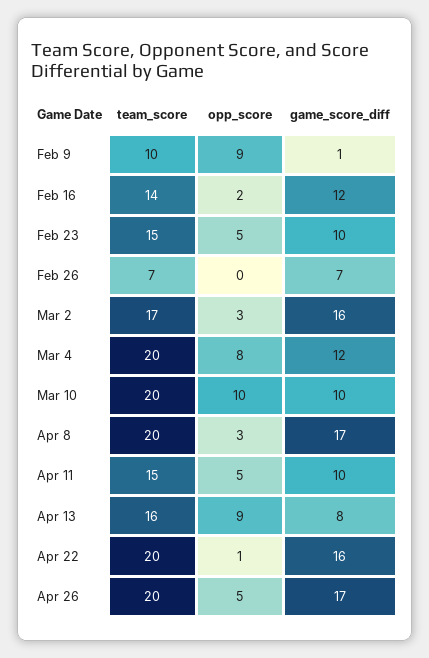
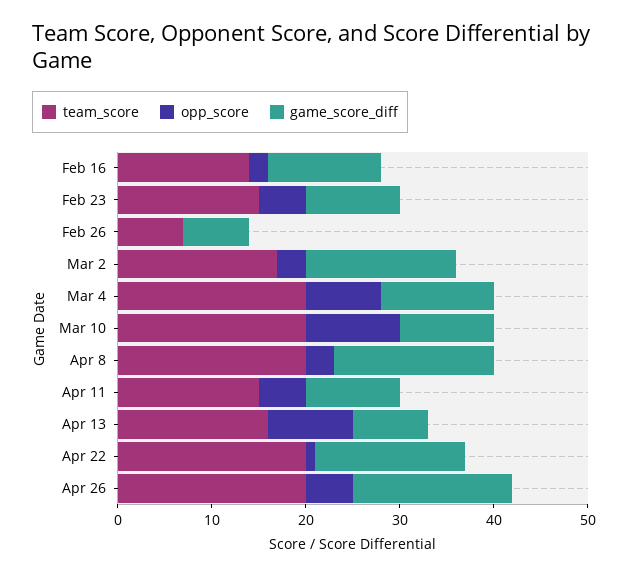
  {
    "team_score": {
-     "Feb 9": 10,
      "Feb 16": 14,
      "Feb 23": 15,
      "Feb 26": 7,
      "Mar 2": 17,
      "Mar 4": 20,
      "Mar 10": 20,
      "Apr 8": 20,
      "Apr 11": 15,
      "Apr 13": 16,
      "Apr 22": 20,
      "Apr 26": 20
    },
    "opp_score": {
-     "Feb 9": 9,
      "Feb 16": 2,
      "Feb 23": 5,
      "Feb 26": 0,
      "Mar 2": 3,
      "Mar 4": 8,
      "Mar 10": 10,
      "Apr 8": 3,
      "Apr 11": 5,
      "Apr 13": 9,
      "Apr 22": 1,
      "Apr 26": 5
    },
    "game_score_diff": {
-     "Feb 9": 1,
      "Feb 16": 12,
      "Feb 23": 10,
      "Feb 26": 7,
      "Mar 2": 16,
      "Mar 4": 12,
      "Mar 10": 10,
      "Apr 8": 17,
      "Apr 11": 10,
      "Apr 13": 8,
      "Apr 22": 16,
      "Apr 26": 17
    }
  }

